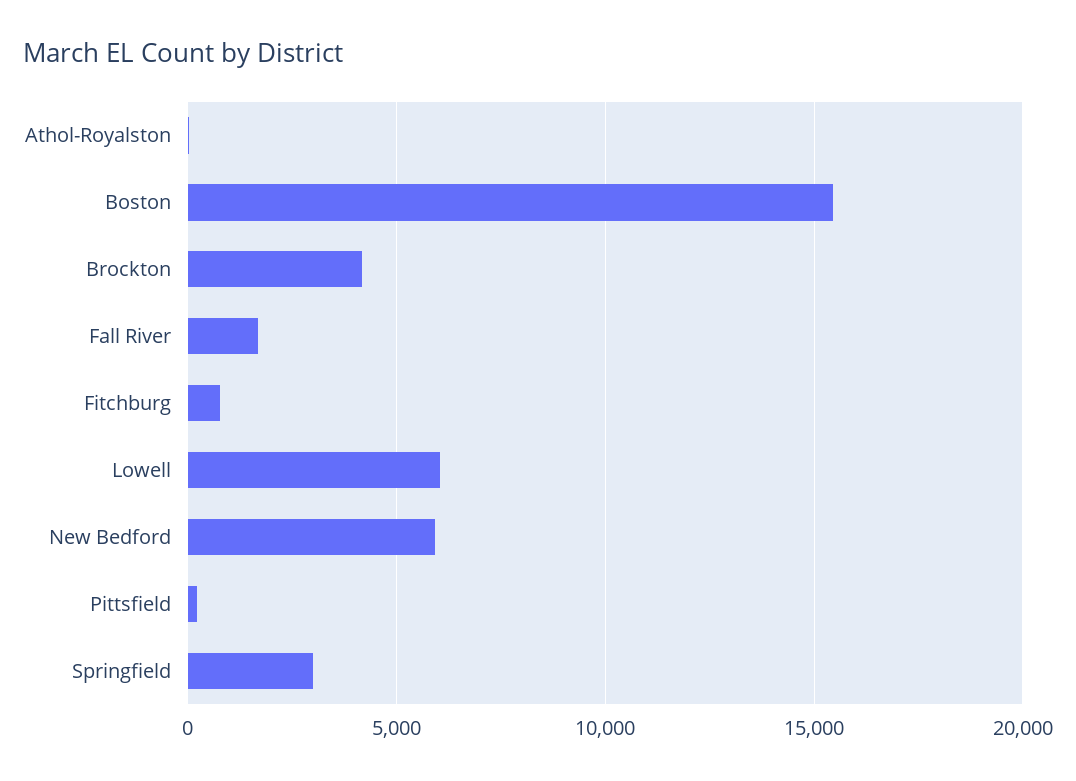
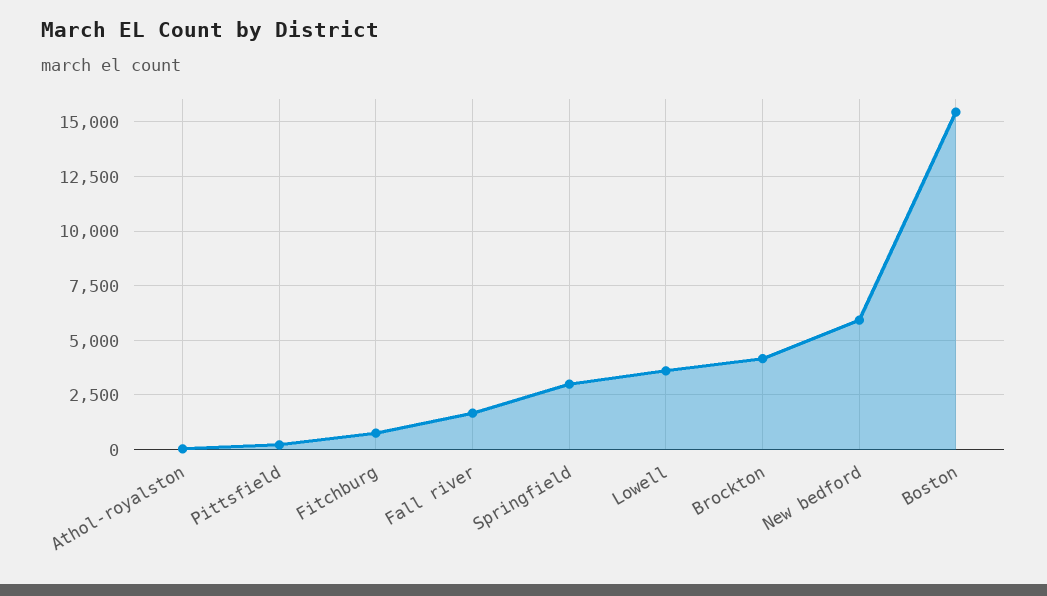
  {
    "Athol-Royalston": 0,
    "Boston": 15500,
    "Brockton": 4000,
    "Fall River": 1500,
    "Fitchburg": 1000,
-   "Lowell": 6000,
+   "Lowell": 3500,
    "New Bedford": 6000,
    "Pittsfield": 0,
    "Springfield": 3000
  }

